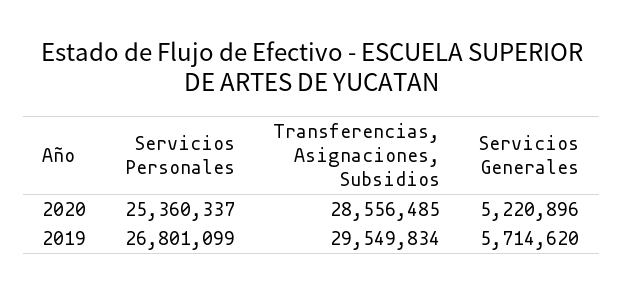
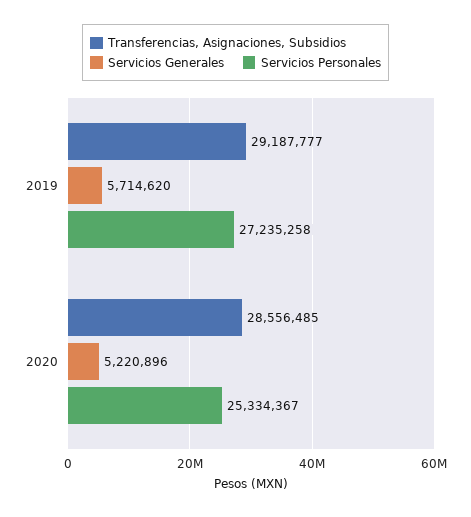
  {
    "Servicios Personales": {
-     "2020": 25360337,
+     "2020": 25334367,
-     "2019": 26801099
+     "2019": 27235258
    },
    "Transferencias, Asignaciones, Subsidios": {
      "2020": 28556485,
-     "2019": 29549834
+     "2019": 29187777
    },
    "Servicios Generales": {
      "2020": 5220896,
      "2019": 5714620
    }
  }

